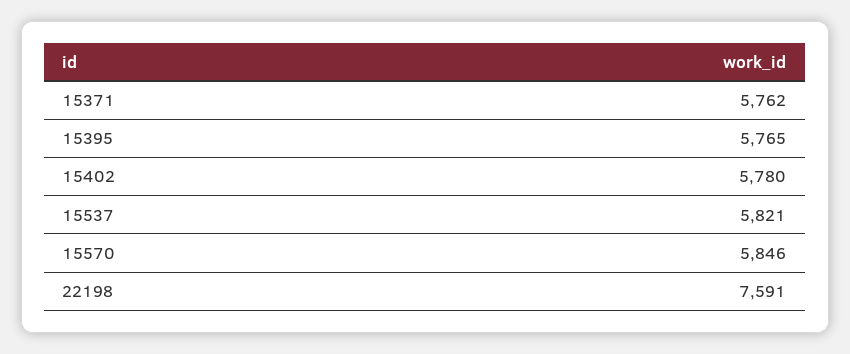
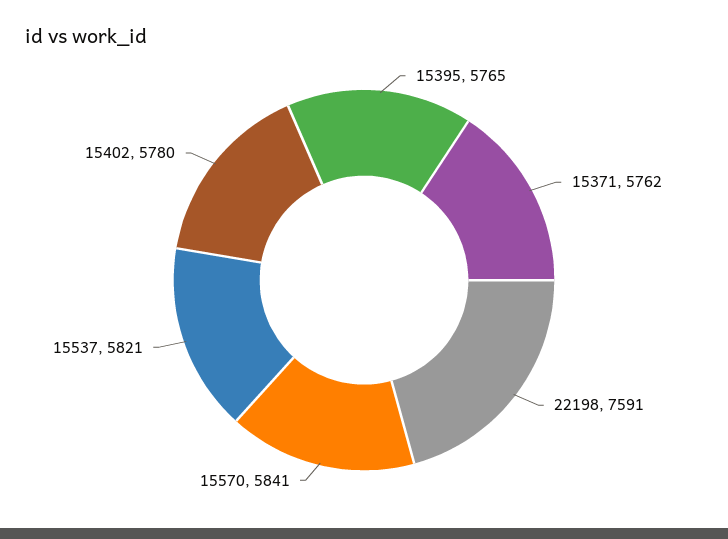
  {
    "15371": 5762,
    "15395": 5765,
    "15402": 5780,
    "15537": 5821,
-   "15570": 5846,
+   "15570": 5841,
    "22198": 7591
  }

